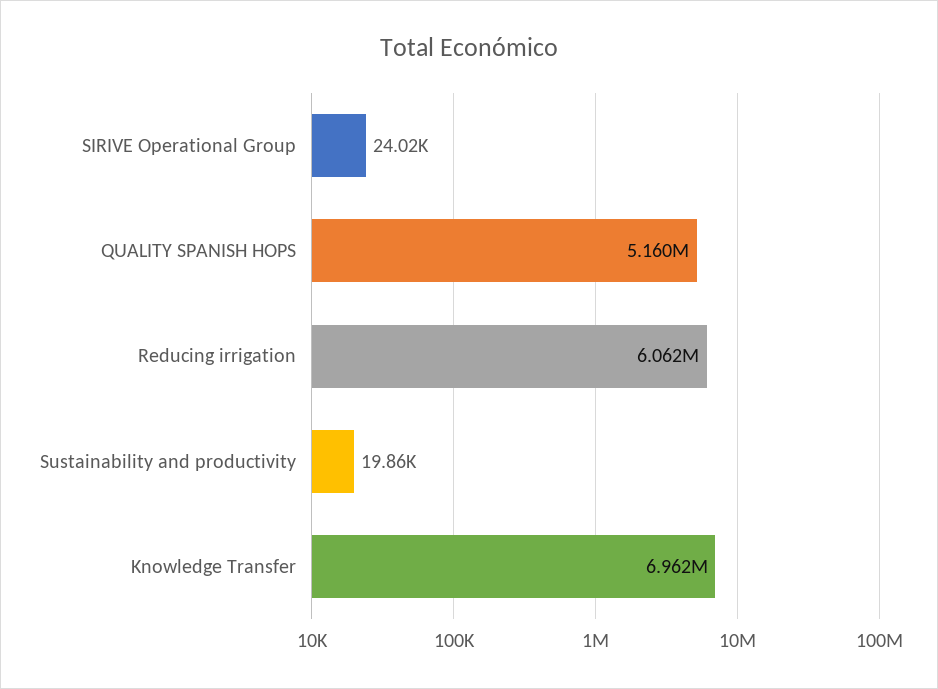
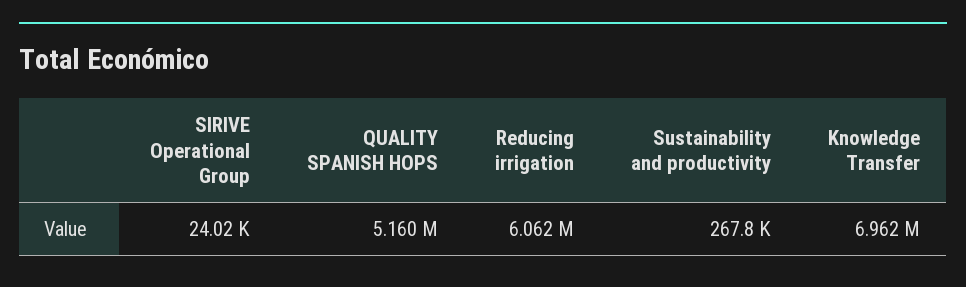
  {
    "SIRIVE Operational Group": 24020,
    "QUALITY SPANISH HOPS": 5160000,
    "Reducing irrigation": 6062000,
-   "Sustainability and productivity": 19860,
+   "Sustainability and productivity": 267800,
    "Knowledge Transfer": 6962000
  }

